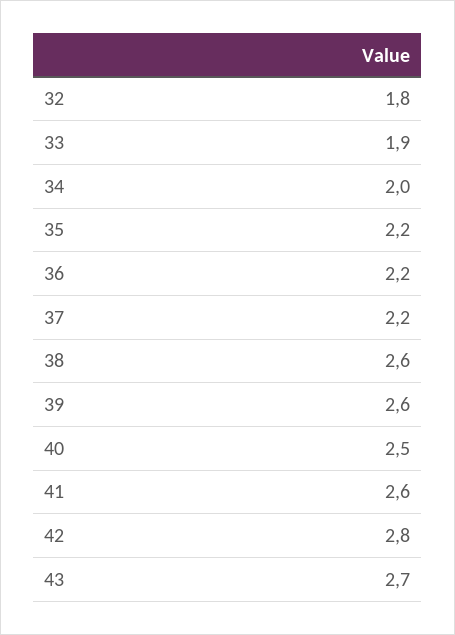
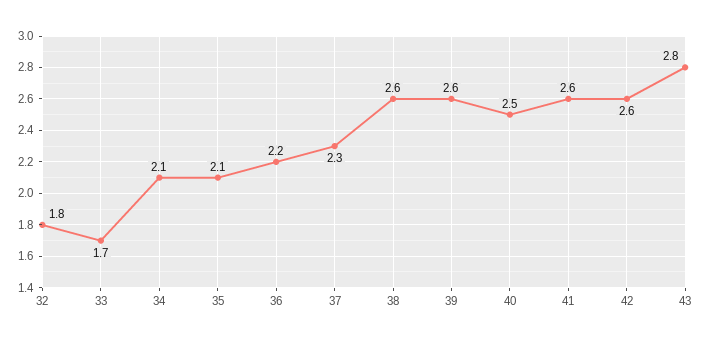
  {
    "32": 1.8,
-   "33": 1.9,
+   "33": 1.7,
-   "34": 2,
+   "34": 2.1,
-   "35": 2.2,
+   "35": 2.1,
    "36": 2.2,
-   "37": 2.2,
+   "37": 2.3,
    "38": 2.6,
    "39": 2.6,
    "40": 2.5,
    "41": 2.6,
-   "42": 2.8,
+   "42": 2.6,
-   "43": 2.7
+   "43": 2.8
  }

